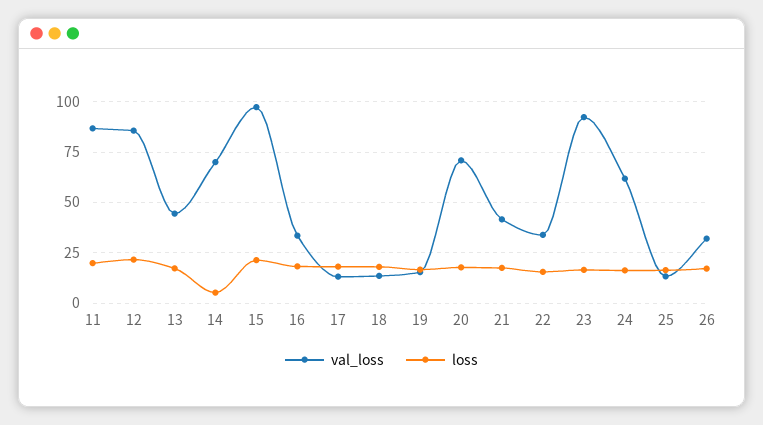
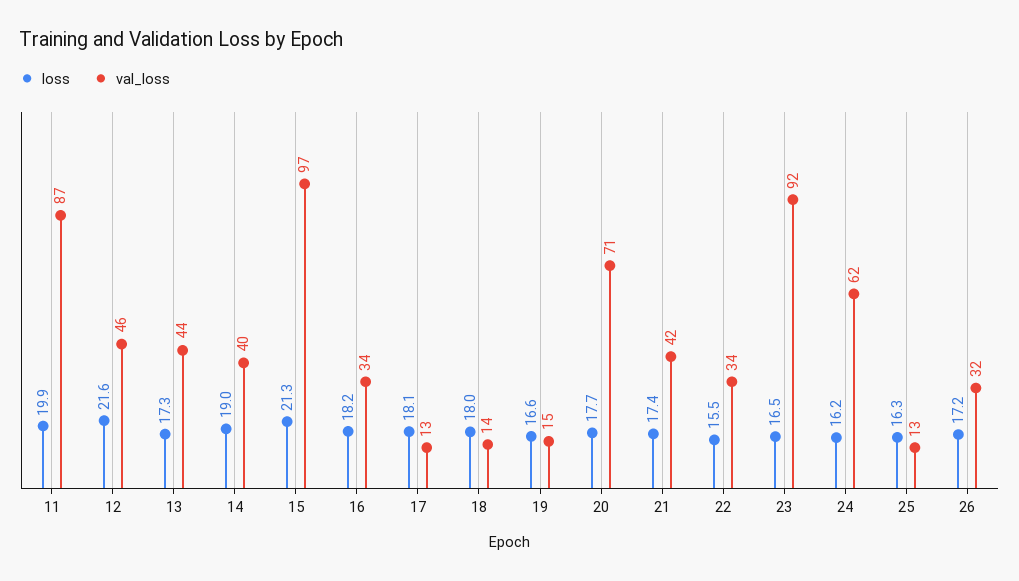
  {
    "val_loss": {
      "11": 87,
-     "12": 85,
+     "12": 46,
      "13": 44,
-     "14": 70,
+     "14": 40,
      "15": 97,
      "16": 34,
      "17": 13,
      "18": 14,
      "19": 15,
      "20": 71,
      "21": 42,
      "22": 34,
      "23": 92,
      "24": 62,
      "25": 13,
      "26": 32
    },
    "loss": {
      "11": 19.9,
      "12": 21.6,
      "13": 17.3,
-     "14": 5,
+     "14": 19,
      "15": 21.3,
      "16": 18.2,
      "17": 18.1,
      "18": 18,
      "19": 16.6,
      "20": 17.7,
      "21": 17.4,
      "22": 15.5,
      "23": 16.5,
      "24": 16.2,
      "25": 16.3,
      "26": 17.2
    }
  }

